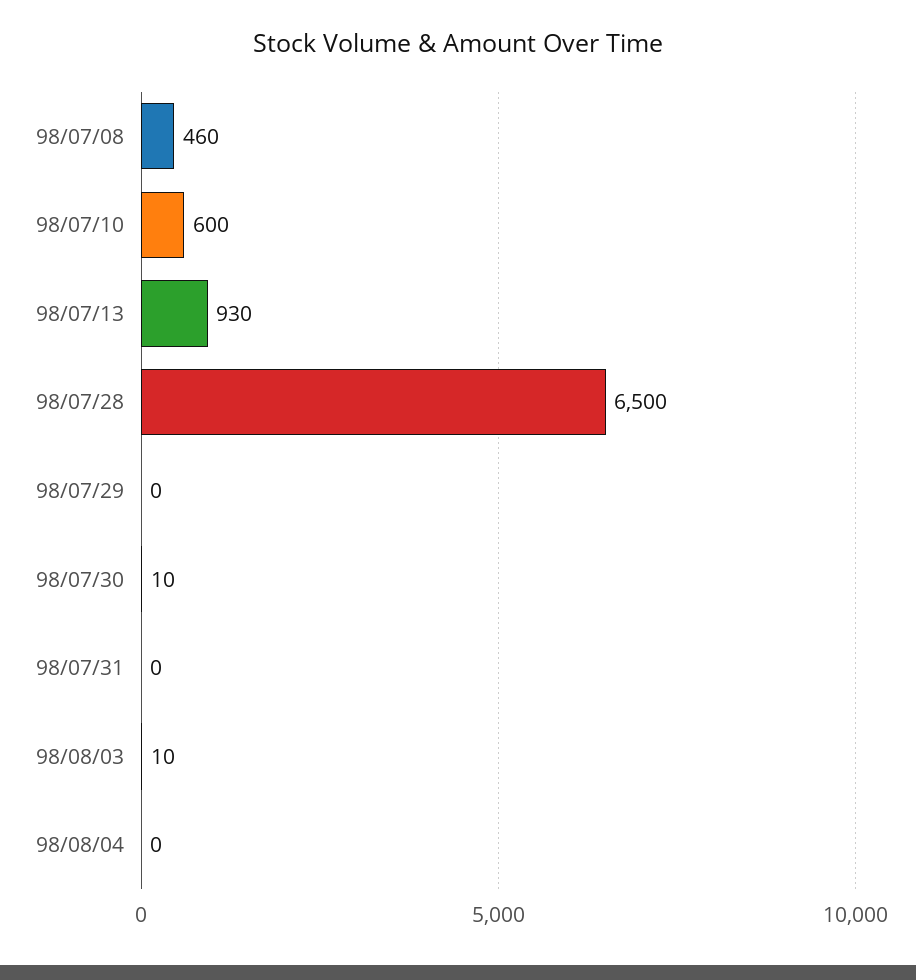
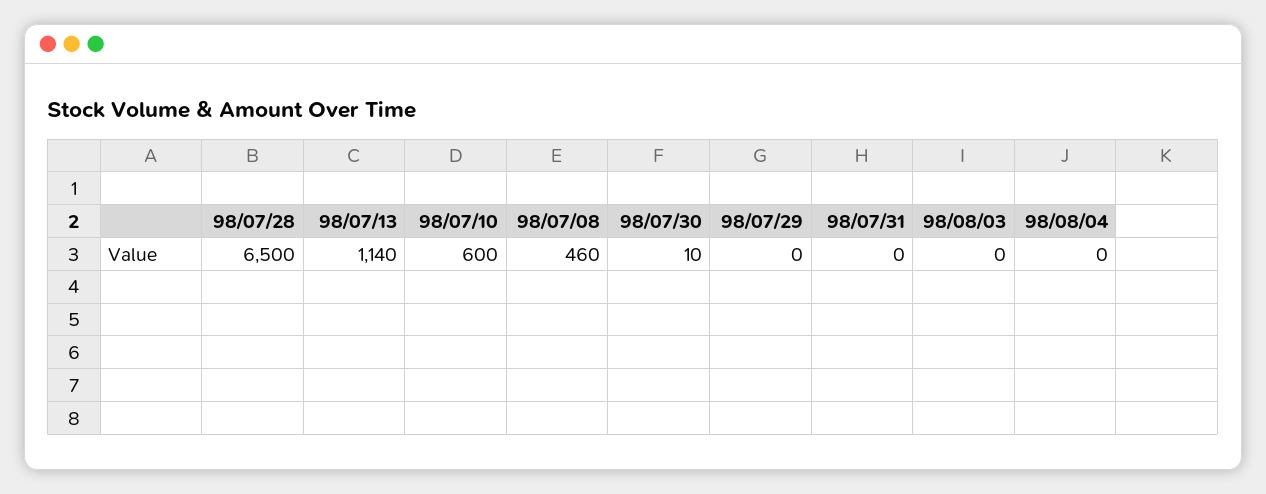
  {
    "98/07/08": 460,
    "98/07/10": 600,
-   "98/07/13": 930,
+   "98/07/13": 1140,
    "98/07/28": 6500,
    "98/07/29": 0,
    "98/07/30": 10,
    "98/07/31": 0,
-   "98/08/03": 10,
+   "98/08/03": 0,
    "98/08/04": 0
  }

